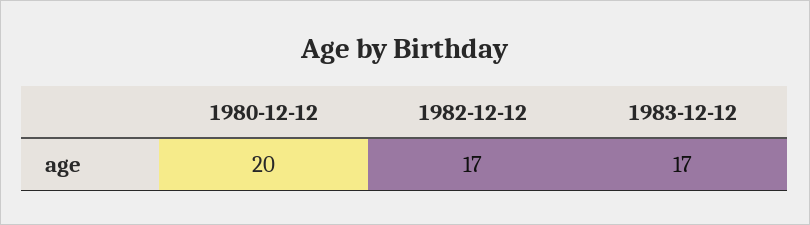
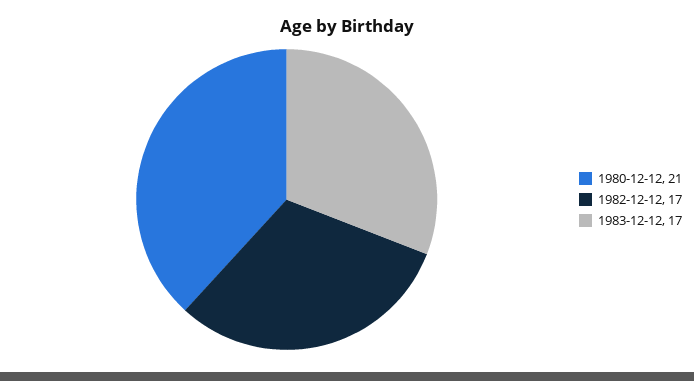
  {
-   "1980-12-12": 20,
+   "1980-12-12": 21,
    "1982-12-12": 17,
    "1983-12-12": 17
  }

